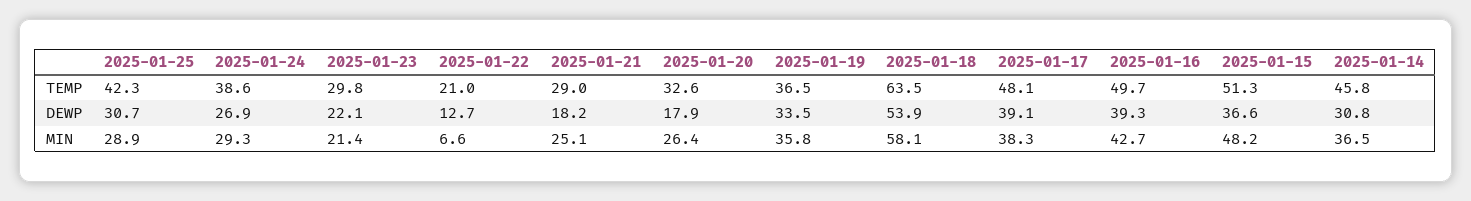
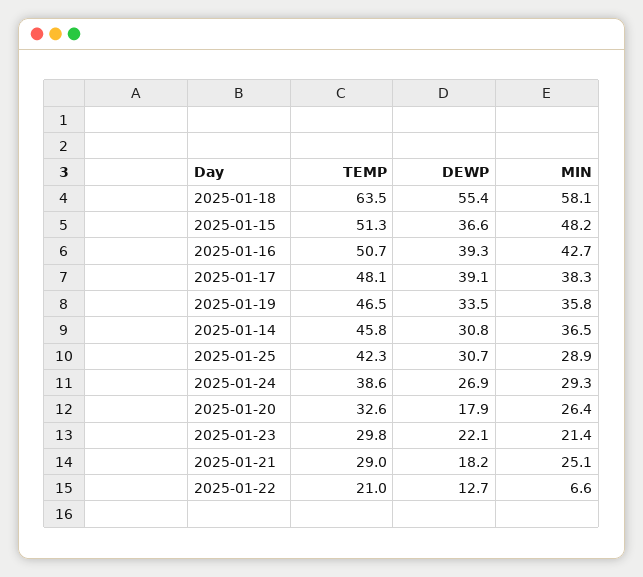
  {
    "2025-01-25": {
      "TEMP": 42.3,
      "DEWP": 30.7,
      "MIN": 28.9
    },
    "2025-01-24": {
      "TEMP": 38.6,
      "DEWP": 26.9,
      "MIN": 29.3
    },
    "2025-01-23": {
      "TEMP": 29.8,
      "DEWP": 22.1,
      "MIN": 21.4
    },
    "2025-01-22": {
      "TEMP": 21,
      "DEWP": 12.7,
      "MIN": 6.6
    },
    "2025-01-21": {
      "TEMP": 29,
      "DEWP": 18.2,
      "MIN": 25.1
    },
    "2025-01-20": {
      "TEMP": 32.6,
      "DEWP": 17.9,
      "MIN": 26.4
    },
    "2025-01-19": {
-     "TEMP": 36.5,
+     "TEMP": 46.5,
      "DEWP": 33.5,
      "MIN": 35.8
    },
    "2025-01-18": {
      "TEMP": 63.5,
-     "DEWP": 53.9,
+     "DEWP": 55.4,
      "MIN": 58.1
    },
    "2025-01-17": {
      "TEMP": 48.1,
      "DEWP": 39.1,
      "MIN": 38.3
    },
    "2025-01-16": {
-     "TEMP": 49.7,
+     "TEMP": 50.7,
      "DEWP": 39.3,
      "MIN": 42.7
    },
    "2025-01-15": {
      "TEMP": 51.3,
      "DEWP": 36.6,
      "MIN": 48.2
    },
    "2025-01-14": {
      "TEMP": 45.8,
      "DEWP": 30.8,
      "MIN": 36.5
    }
  }

